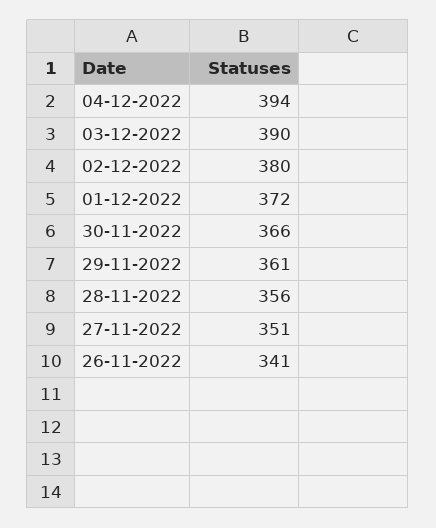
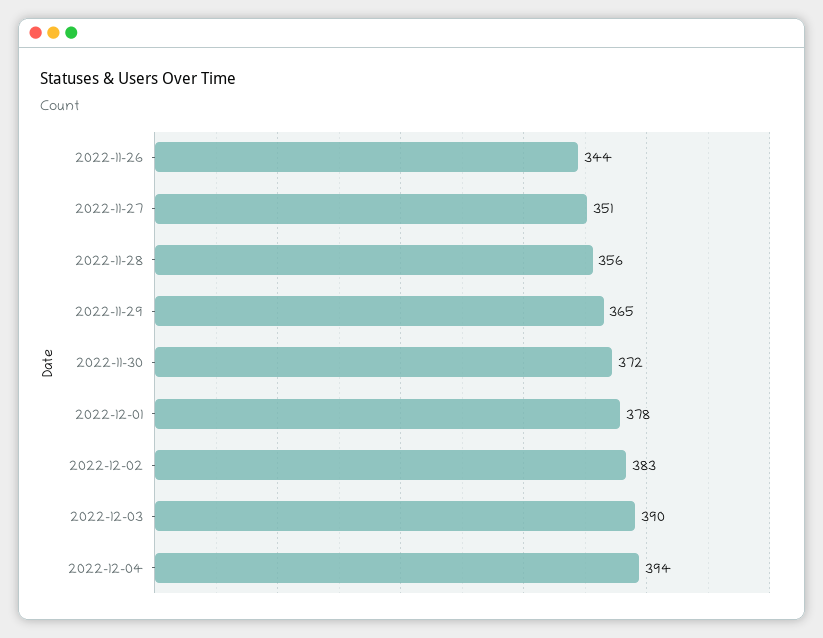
  {
    "04-12-2022": 394,
    "03-12-2022": 390,
-   "02-12-2022": 380,
+   "02-12-2022": 383,
-   "01-12-2022": 372,
+   "01-12-2022": 378,
-   "30-11-2022": 366,
+   "30-11-2022": 372,
-   "29-11-2022": 361,
+   "29-11-2022": 365,
    "28-11-2022": 356,
    "27-11-2022": 351,
-   "26-11-2022": 341
+   "26-11-2022": 344
  }

